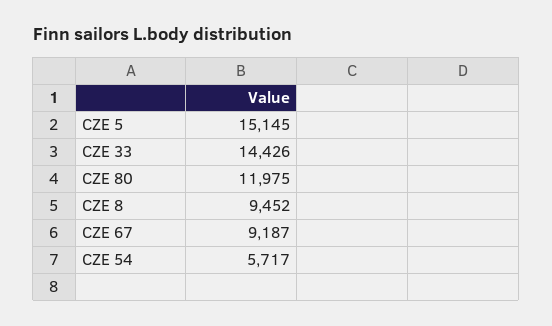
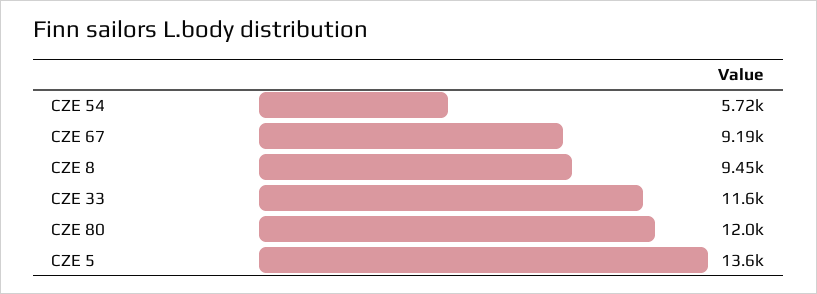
  {
-   "CZE 5": 15145,
+   "CZE 5": 13600,
-   "CZE 33": 14426,
+   "CZE 33": 11600,
    "CZE 80": 11975,
    "CZE 8": 9452,
    "CZE 67": 9187,
    "CZE 54": 5717
  }

